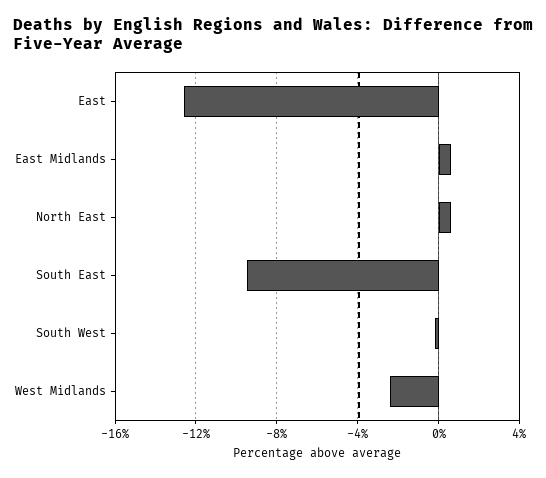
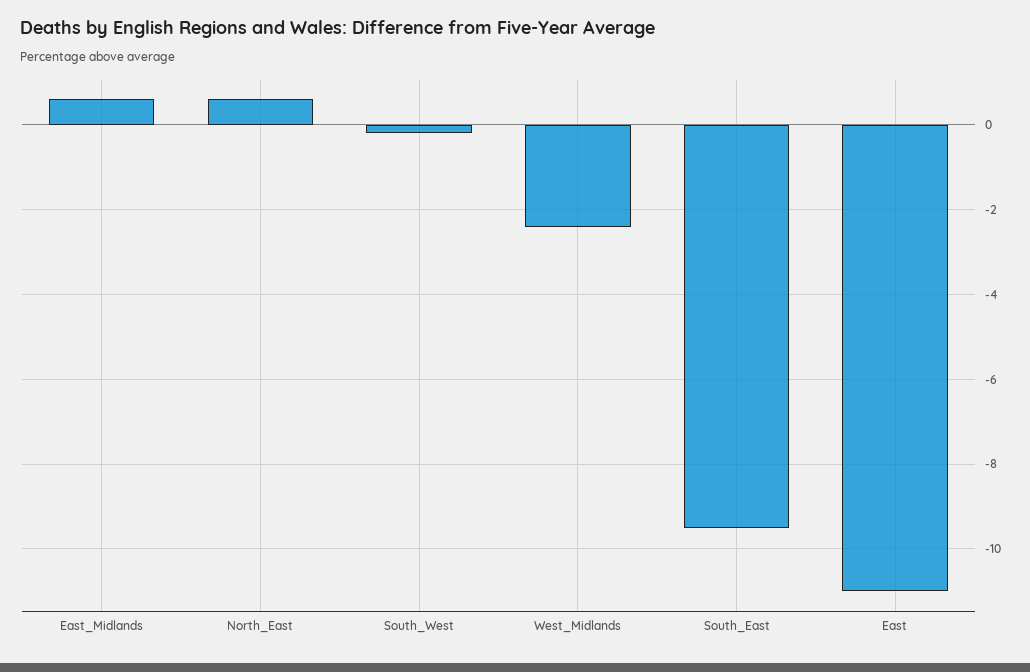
  {
-   "East": -12.5,
+   "East": -11,
    "East Midlands": 0.5,
    "North East": 0.5,
    "South East": -9.5,
    "South West": 0,
    "West Midlands": -2.5
  }

